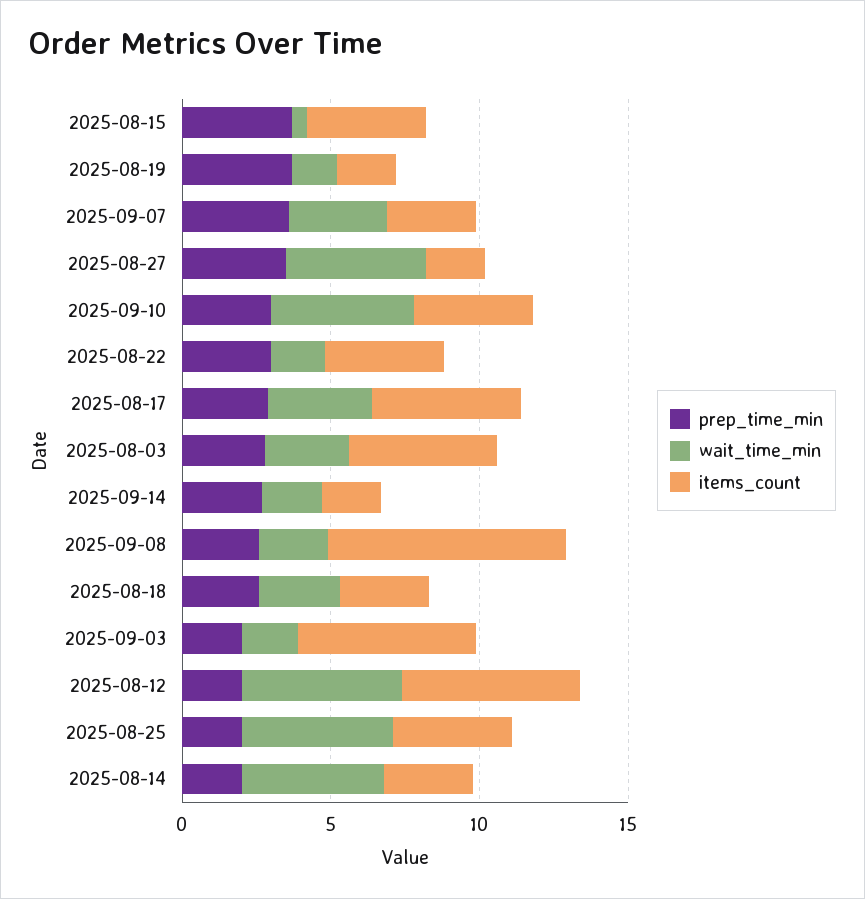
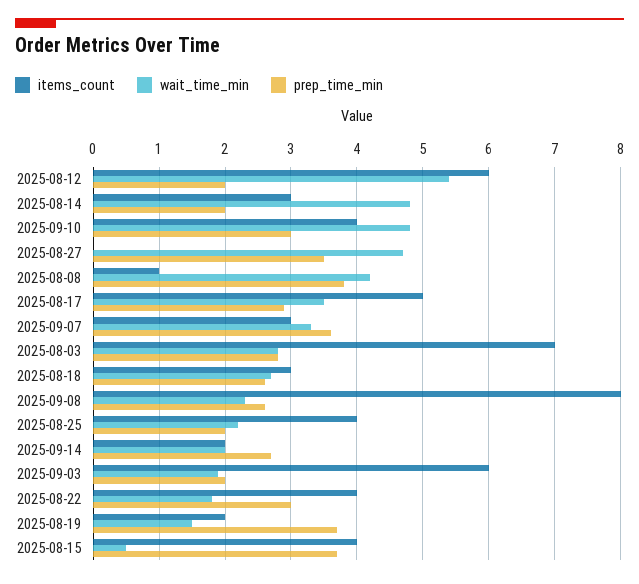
  {
    "prep_time_min": {
      "2025-08-15": 3.7,
      "2025-08-19": 3.7,
      "2025-09-07": 3.6,
      "2025-08-27": 3.5,
      "2025-09-10": 3,
      "2025-08-22": 3,
      "2025-08-17": 2.9,
      "2025-08-03": 2.8,
      "2025-09-14": 2.7,
      "2025-09-08": 2.6,
      "2025-08-18": 2.6,
      "2025-09-03": 2,
      "2025-08-12": 2,
      "2025-08-25": 2,
-     "2025-08-14": 2
+     "2025-08-14": 2,
+     "2025-08-08": 3.8
    },
    "wait_time_min": {
      "2025-08-15": 0.5,
      "2025-08-19": 1.5,
      "2025-09-07": 3.3,
      "2025-08-27": 4.7,
      "2025-09-10": 4.8,
      "2025-08-22": 1.8,
      "2025-08-17": 3.5,
      "2025-08-03": 2.8,
      "2025-09-14": 2,
      "2025-09-08": 2.3,
      "2025-08-18": 2.7,
      "2025-09-03": 1.9,
      "2025-08-12": 5.4,
-     "2025-08-25": 5,
+     "2025-08-25": 2.2,
-     "2025-08-14": 4.8
+     "2025-08-14": 4.8,
+     "2025-08-08": 4.2
    },
    "items_count": {
      "2025-08-15": 4,
      "2025-08-19": 2,
      "2025-09-07": 3,
-     "2025-08-27": 2,
+     "2025-08-27": 0,
      "2025-09-10": 4,
      "2025-08-22": 4,
      "2025-08-17": 5,
-     "2025-08-03": 5,
+     "2025-08-03": 7,
      "2025-09-14": 2,
      "2025-09-08": 8,
      "2025-08-18": 3,
      "2025-09-03": 6,
      "2025-08-12": 6,
      "2025-08-25": 4,
-     "2025-08-14": 3
+     "2025-08-14": 3,
+     "2025-08-08": 1
    }
  }

